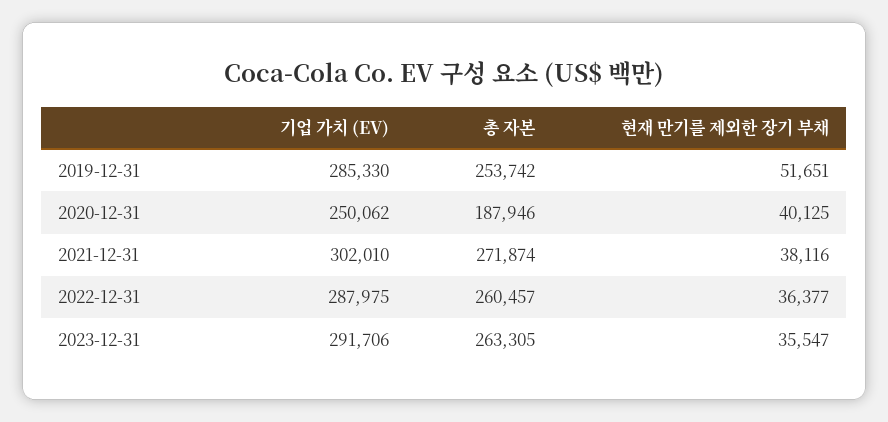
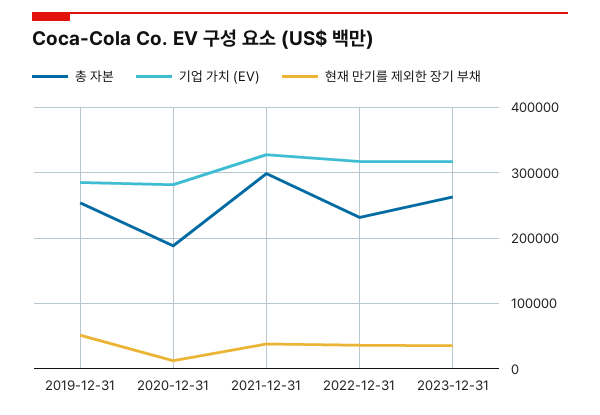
  {
    "기업 가치 (EV)": {
      "2019-12-31": 285330,
-     "2020-12-31": 250062,
+     "2020-12-31": 280000,
-     "2021-12-31": 302010,
+     "2021-12-31": 330000,
-     "2022-12-31": 287975,
+     "2022-12-31": 320000,
-     "2023-12-31": 291706
+     "2023-12-31": 320000
    },
    "총 자본": {
      "2019-12-31": 253742,
      "2020-12-31": 187946,
-     "2021-12-31": 271874,
+     "2021-12-31": 300000,
-     "2022-12-31": 260457,
+     "2022-12-31": 230000,
      "2023-12-31": 263305
    },
    "현재 만기를 제외한 장기 부채": {
      "2019-12-31": 51651,
-     "2020-12-31": 40125,
+     "2020-12-31": 10000,
      "2021-12-31": 38116,
      "2022-12-31": 36377,
      "2023-12-31": 35547
    }
  }

